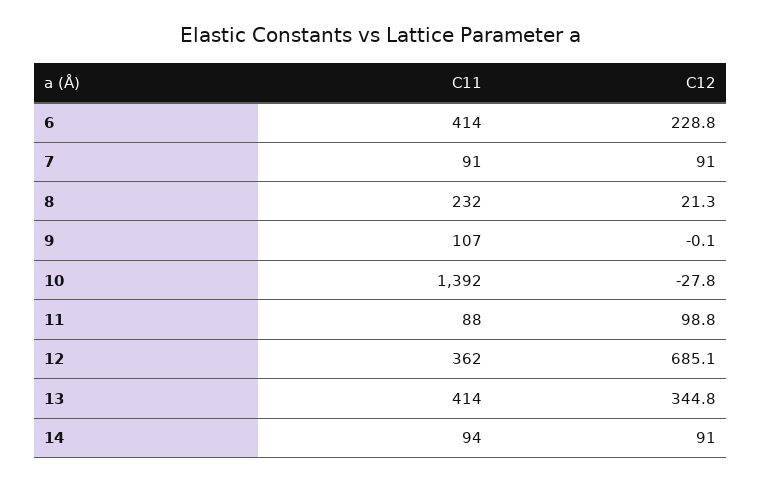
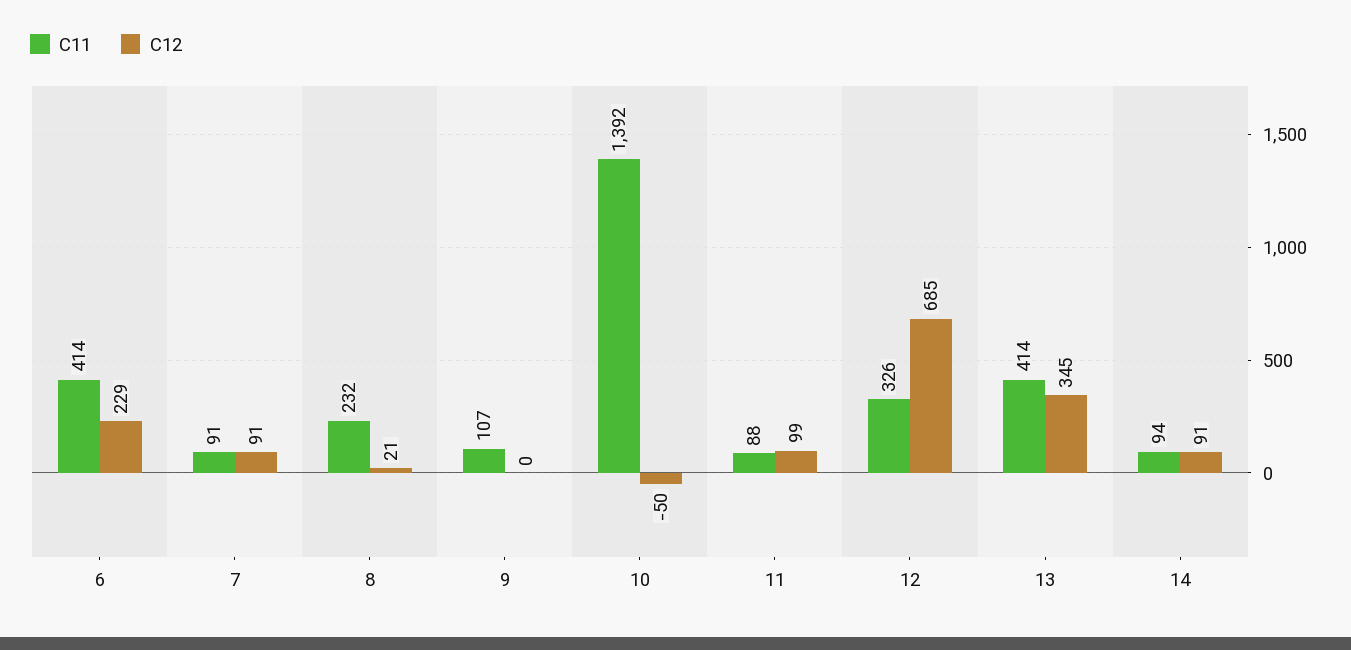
  {
    "C11": {
      "6": 414,
      "7": 91,
      "8": 232,
      "9": 107,
      "10": 1392,
      "11": 88,
-     "12": 362,
+     "12": 326,
      "13": 414,
      "14": 94
    },
    "C12": {
      "6": 228.8,
      "7": 91,
      "8": 21.3,
      "9": -0.1,
-     "10": -27.8,
+     "10": -50,
      "11": 98.8,
      "12": 685.1,
      "13": 344.8,
      "14": 91
    }
  }

